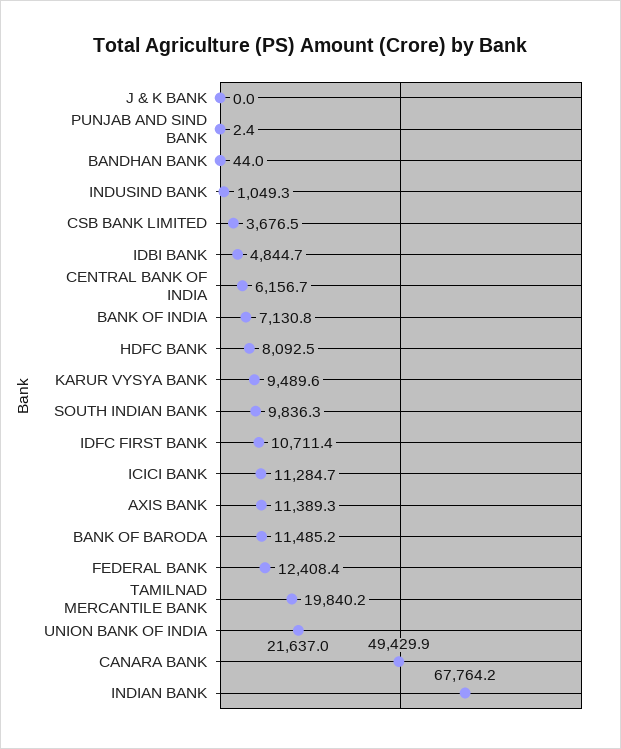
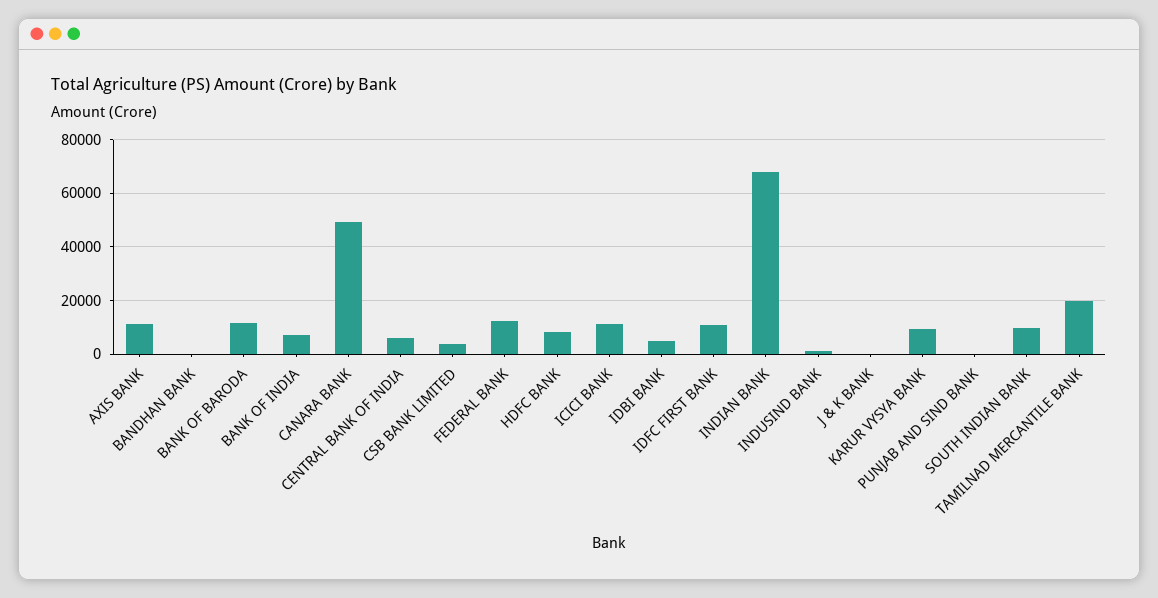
  {
    "J & K BANK": 0,
    "PUNJAB AND SIND BANK": 2.4,
    "BANDHAN BANK": 44,
    "INDUSIND BANK": 1049.3,
    "CSB BANK LIMITED": 3676.5,
    "IDBI BANK": 4844.7,
    "CENTRAL BANK OF INDIA": 6156.7,
    "BANK OF INDIA": 7130.8,
    "HDFC BANK": 8092.5,
    "KARUR VYSYA BANK": 9489.6,
    "SOUTH INDIAN BANK": 9836.3,
    "IDFC FIRST BANK": 10711.4,
    "ICICI BANK": 11284.7,
    "AXIS BANK": 11389.3,
    "BANK OF BARODA": 11485.2,
    "FEDERAL BANK": 12408.4,
    "TAMILNAD MERCANTILE BANK": 19840.2,
-   "UNION BANK OF INDIA": 21637,
    "CANARA BANK": 49429.9,
    "INDIAN BANK": 67764.2
  }

